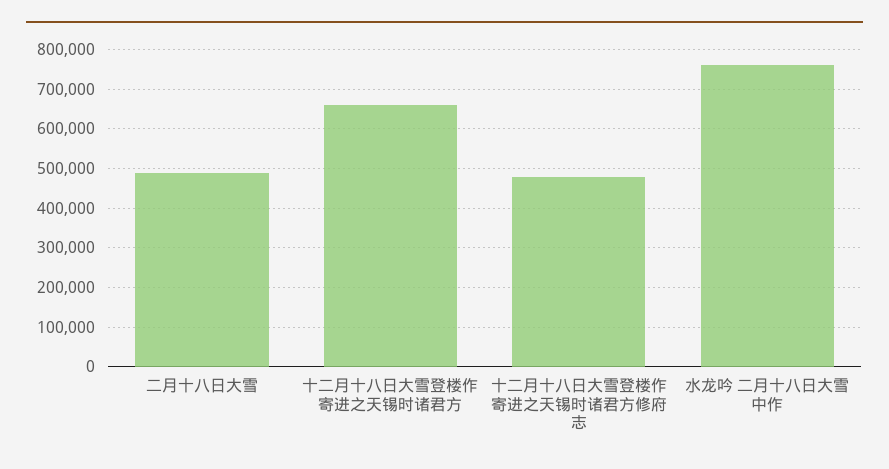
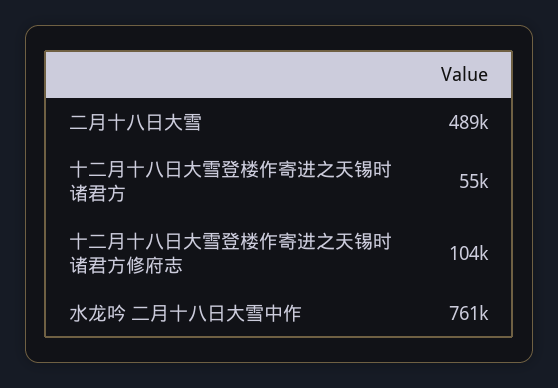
  {
    "二月十八日大雪": 489000,
-   "十二月十八日大雪登楼作寄进之天锡时诸君方": 660000,
+   "十二月十八日大雪登楼作寄进之天锡时诸君方": 55000,
-   "十二月十八日大雪登楼作寄进之天锡时诸君方修府志": 480000,
+   "十二月十八日大雪登楼作寄进之天锡时诸君方修府志": 104000,
    "水龙吟 二月十八日大雪中作": 761000
  }

